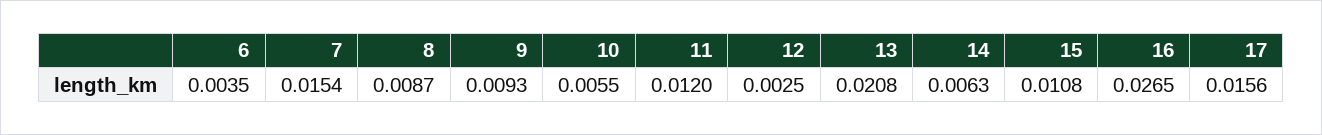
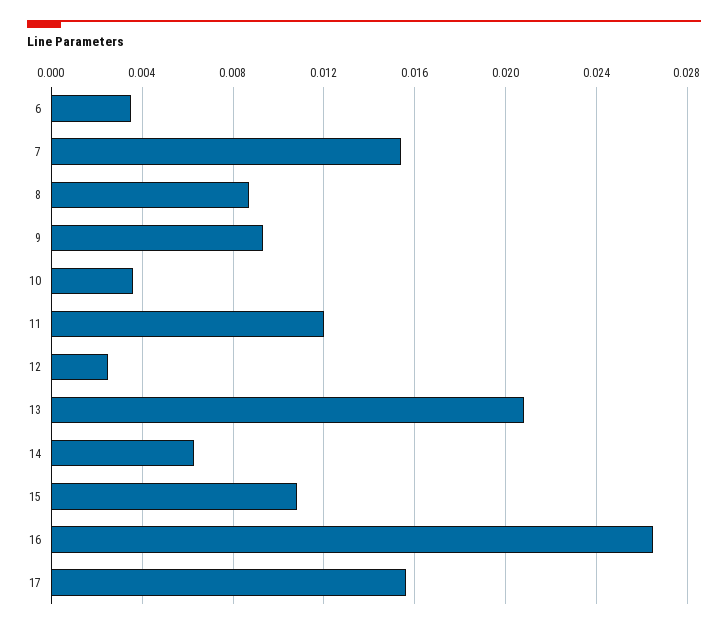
  {
    "6": 0.0035,
    "7": 0.0154,
    "8": 0.0087,
    "9": 0.0093,
-   "10": 0.0055,
+   "10": 0.0035,
    "11": 0.012,
    "12": 0.0025,
    "13": 0.0208,
    "14": 0.0063,
    "15": 0.0108,
    "16": 0.0265,
    "17": 0.0156
  }

